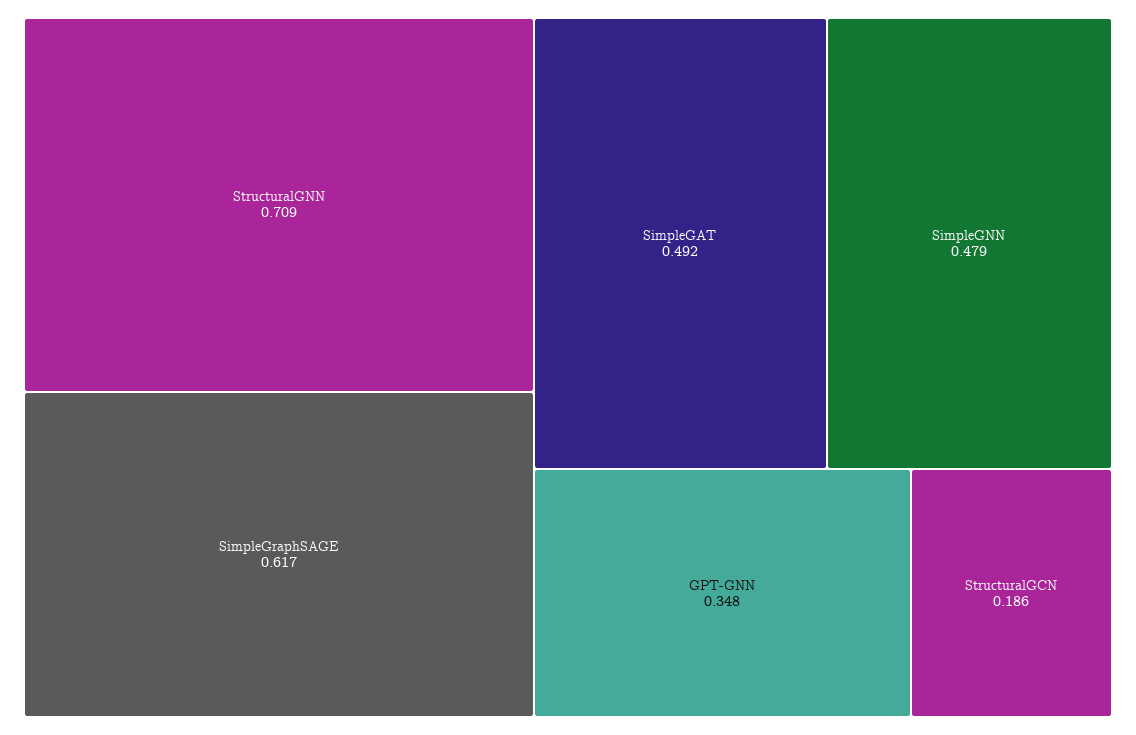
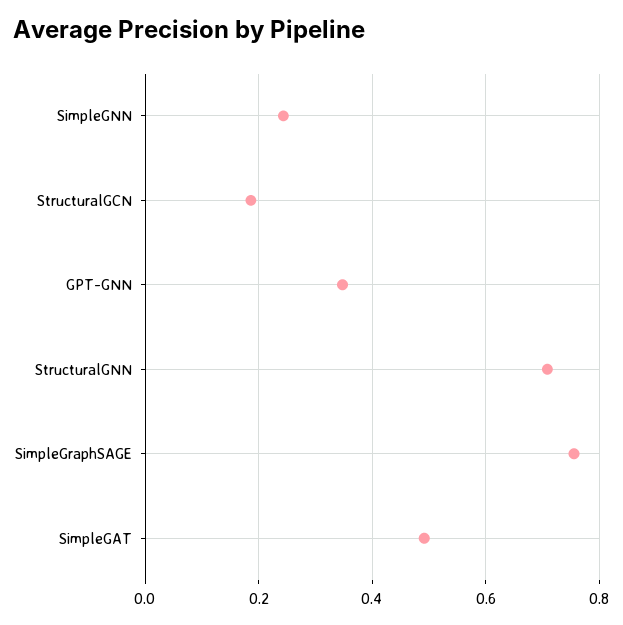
  {
    "StructuralGNN": 0.709,
-   "SimpleGraphSAGE": 0.617,
+   "SimpleGraphSAGE": 0.76,
    "SimpleGAT": 0.492,
-   "SimpleGNN": 0.479,
+   "SimpleGNN": 0.24,
    "GPT-GNN": 0.348,
    "StructuralGCN": 0.186
  }

